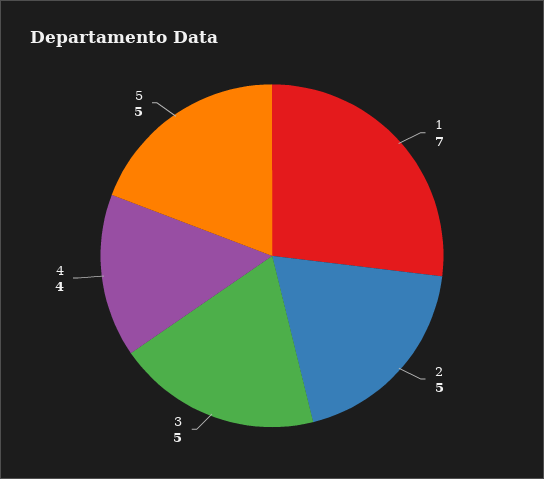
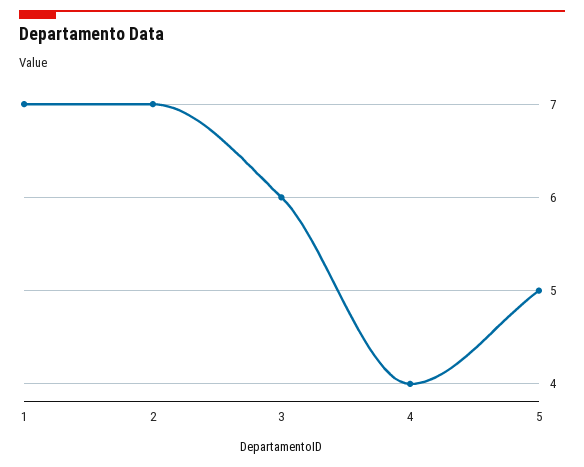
  {
    "1": 7,
-   "2": 5,
+   "2": 7,
-   "3": 5,
+   "3": 6,
    "4": 4,
    "5": 5
  }

